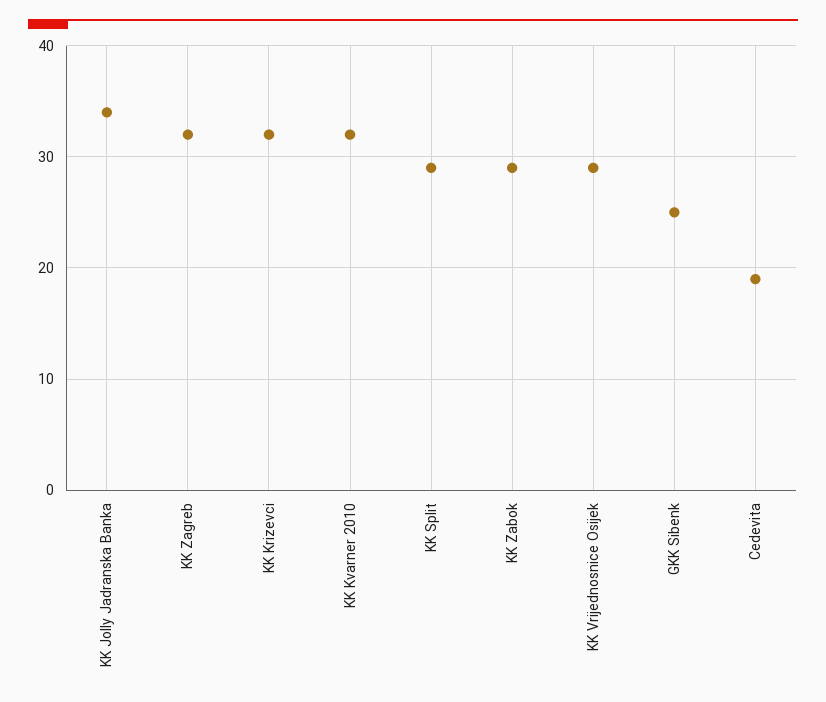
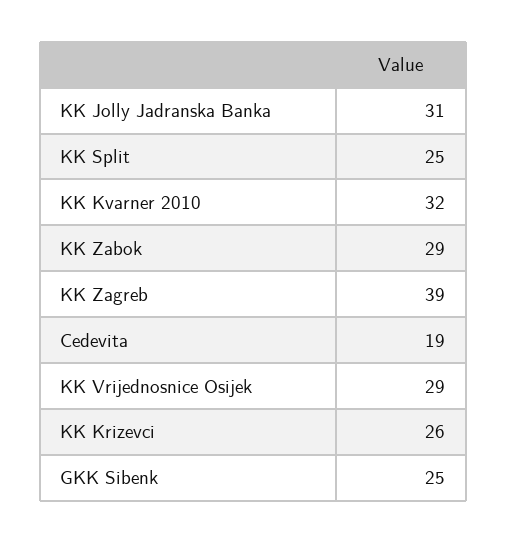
  {
-   "KK Jolly Jadranska Banka": 34,
+   "KK Jolly Jadranska Banka": 31,
-   "KK Zagreb": 32,
+   "KK Zagreb": 39,
-   "KK Krizevci": 32,
+   "KK Krizevci": 26,
    "KK Kvarner 2010": 32,
-   "KK Split": 29,
+   "KK Split": 25,
    "KK Zabok": 29,
    "KK Vrijednosnice Osijek": 29,
    "GKK Sibenk": 25,
    "Cedevita": 19
  }

